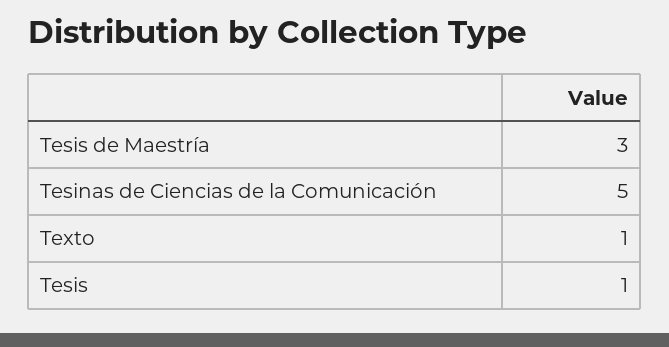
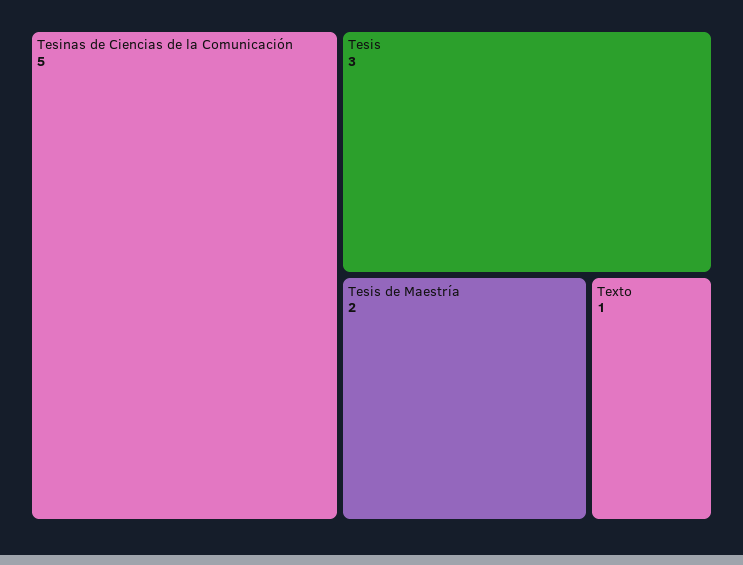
  {
-   "Tesis de Maestría": 3,
+   "Tesis de Maestría": 2,
    "Tesinas de Ciencias de la Comunicación": 5,
    "Texto": 1,
-   "Tesis": 1
+   "Tesis": 3
  }

